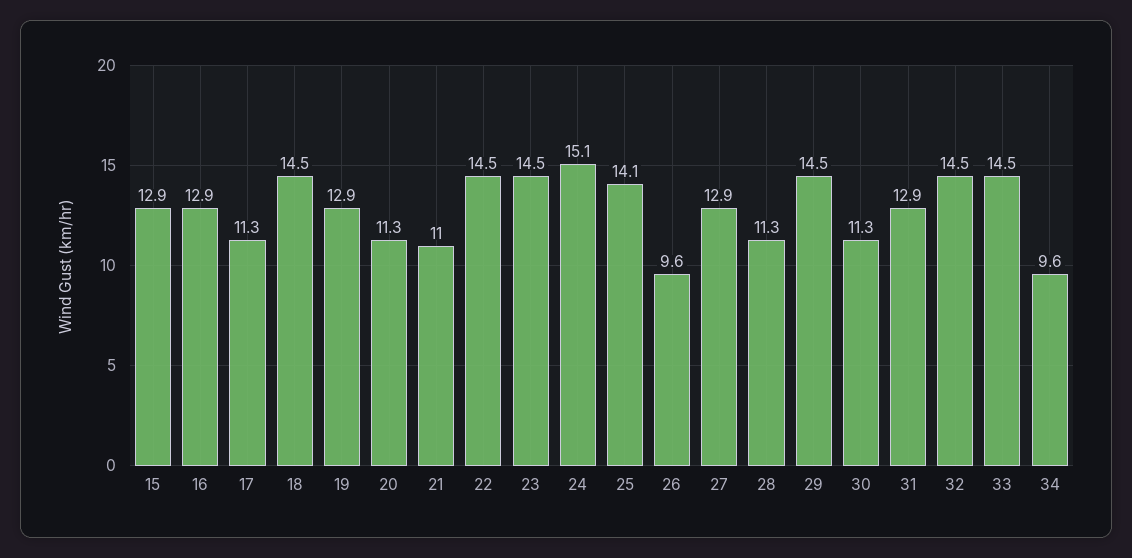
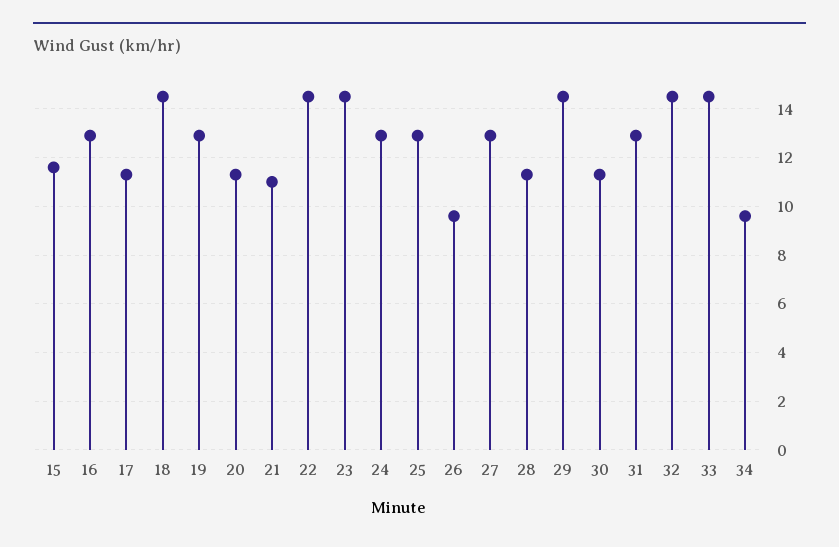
  {
-   "15": 12.9,
+   "15": 11.5,
    "16": 12.9,
    "17": 11.3,
    "18": 14.5,
    "19": 12.9,
    "20": 11.3,
    "21": 11,
    "22": 14.5,
    "23": 14.5,
-   "24": 15.1,
+   "24": 13,
-   "25": 14.1,
+   "25": 13,
    "26": 9.6,
    "27": 12.9,
    "28": 11.3,
    "29": 14.5,
    "30": 11.3,
    "31": 12.9,
    "32": 14.5,
    "33": 14.5,
    "34": 9.6
  }

